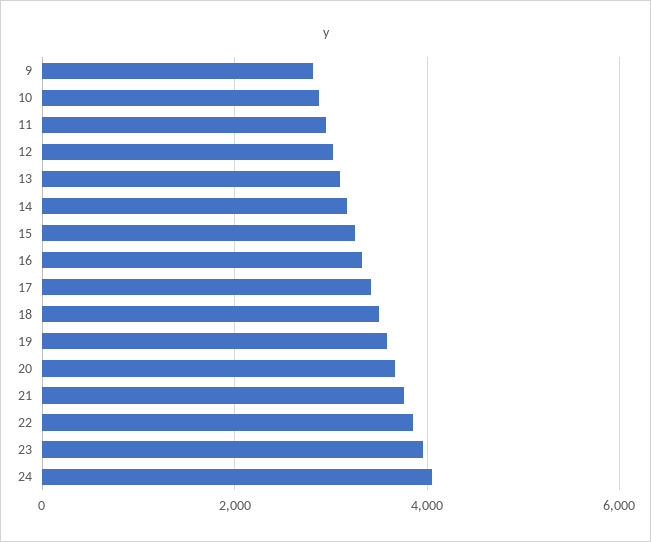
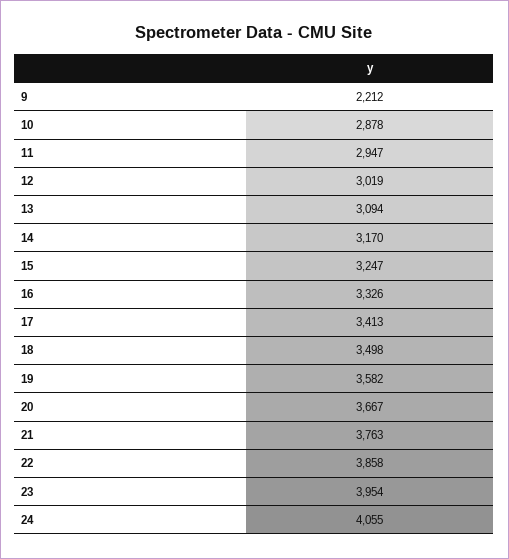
  {
-   "9": 2800,
+   "9": 2212,
    "10": 2878,
    "11": 2947,
    "12": 3019,
    "13": 3094,
    "14": 3170,
    "15": 3247,
    "16": 3326,
    "17": 3413,
    "18": 3498,
    "19": 3582,
    "20": 3667,
    "21": 3763,
    "22": 3858,
    "23": 3954,
    "24": 4055
  }

